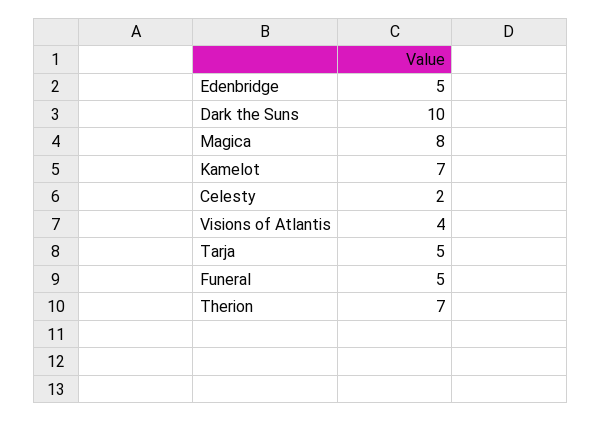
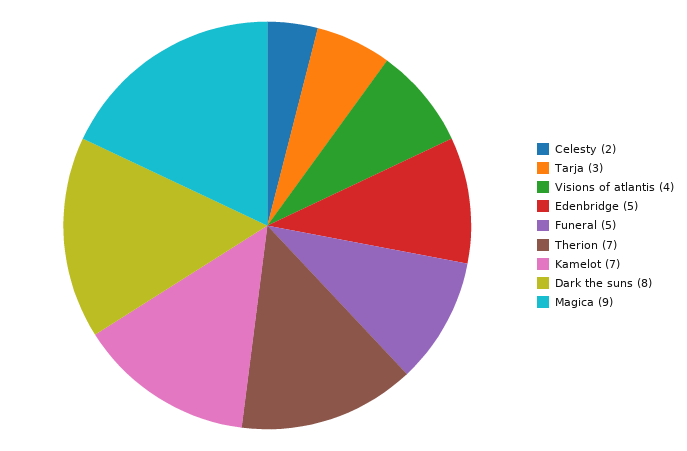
  {
    "Edenbridge": 5,
-   "Dark the Suns": 10,
+   "Dark the Suns": 8,
-   "Magica": 8,
+   "Magica": 9,
    "Kamelot": 7,
    "Celesty": 2,
    "Visions of Atlantis": 4,
-   "Tarja": 5,
+   "Tarja": 3,
    "Funeral": 5,
    "Therion": 7
  }

